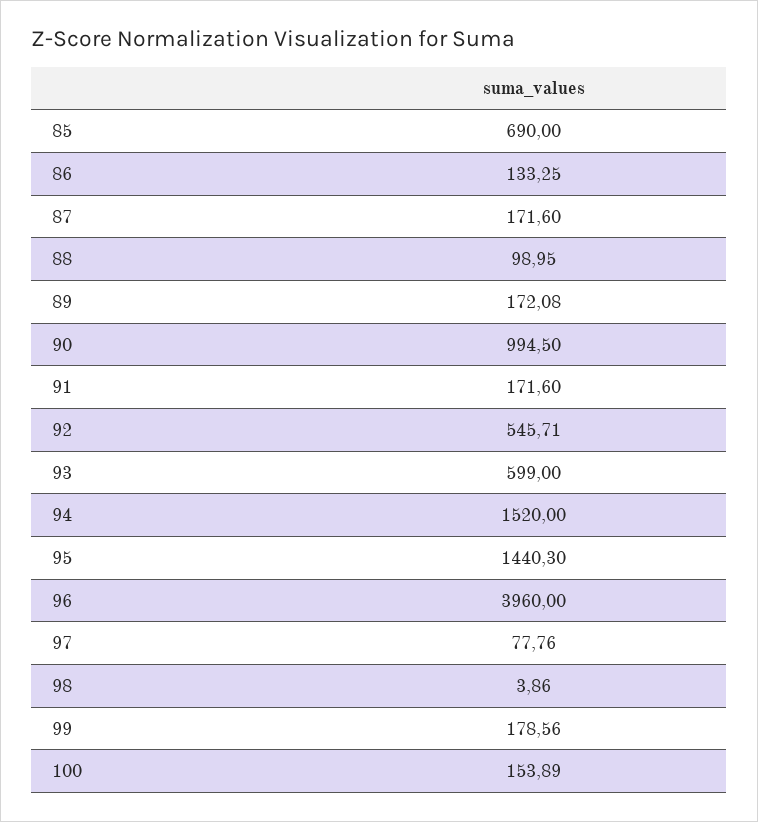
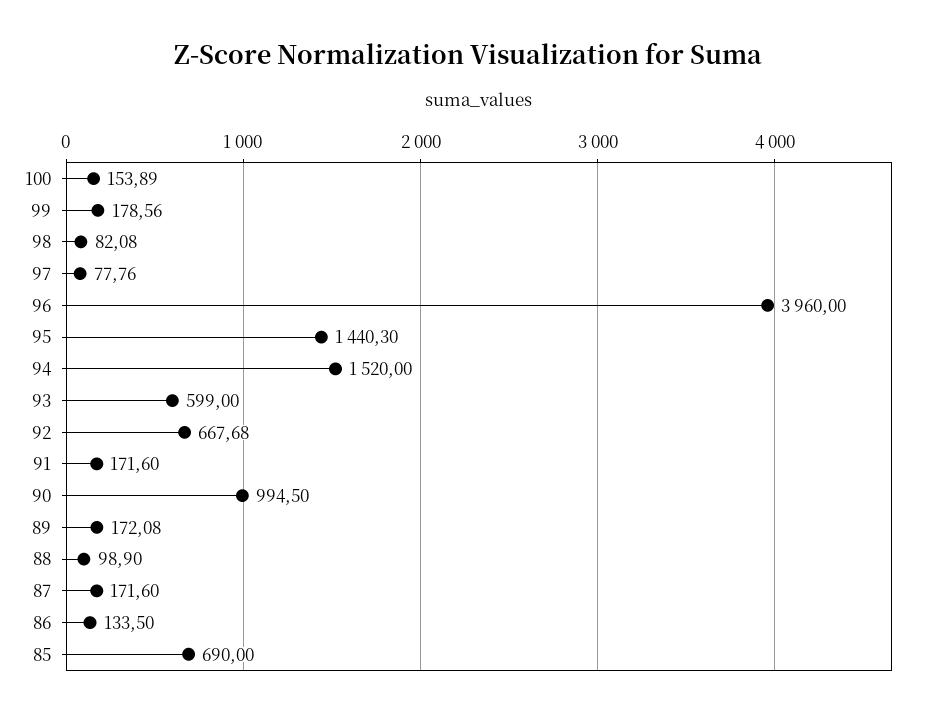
  {
    "85": 690,
-   "86": 133.25,
+   "86": 133.5,
    "87": 171.6,
-   "88": 98.95,
+   "88": 98.9,
    "89": 172.08,
    "90": 994.5,
    "91": 171.6,
-   "92": 545.71,
+   "92": 667.68,
    "93": 599,
    "94": 1520,
    "95": 1440.3,
    "96": 3960,
    "97": 77.76,
-   "98": 3.86,
+   "98": 82.08,
    "99": 178.56,
    "100": 153.89
  }

